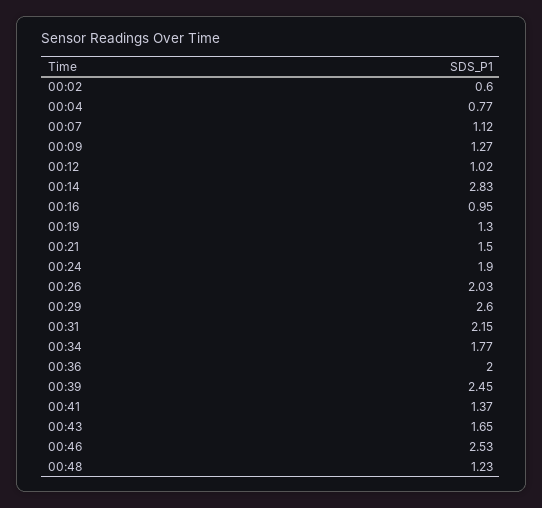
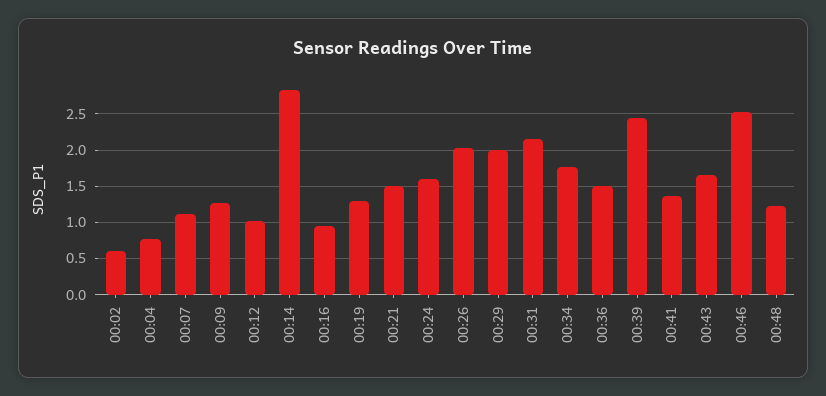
  {
    "00:02": 0.6,
    "00:04": 0.77,
    "00:07": 1.12,
    "00:09": 1.27,
    "00:12": 1.02,
    "00:14": 2.83,
    "00:16": 0.95,
    "00:19": 1.3,
    "00:21": 1.5,
-   "00:24": 1.9,
+   "00:24": 1.6,
    "00:26": 2.03,
-   "00:29": 2.6,
+   "00:29": 2,
    "00:31": 2.15,
    "00:34": 1.77,
-   "00:36": 2,
+   "00:36": 1.5,
    "00:39": 2.45,
    "00:41": 1.37,
    "00:43": 1.65,
    "00:46": 2.53,
    "00:48": 1.23
  }

